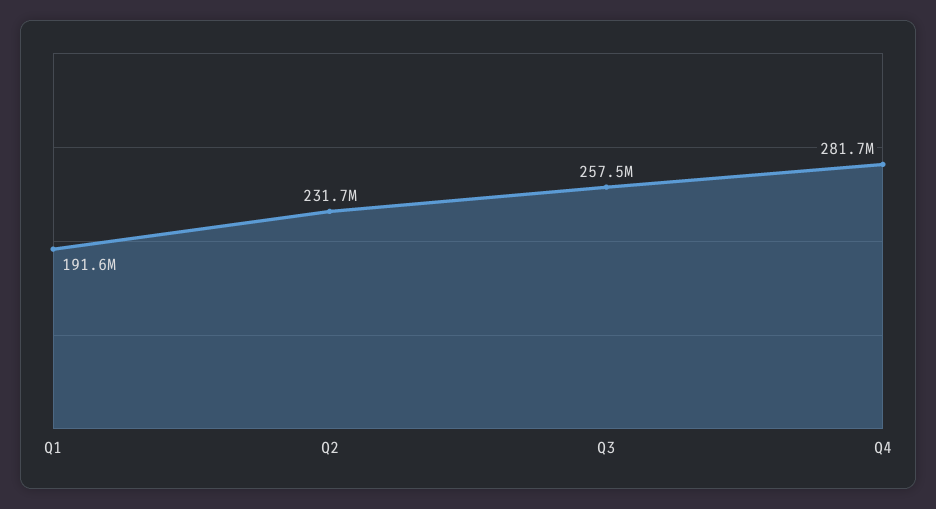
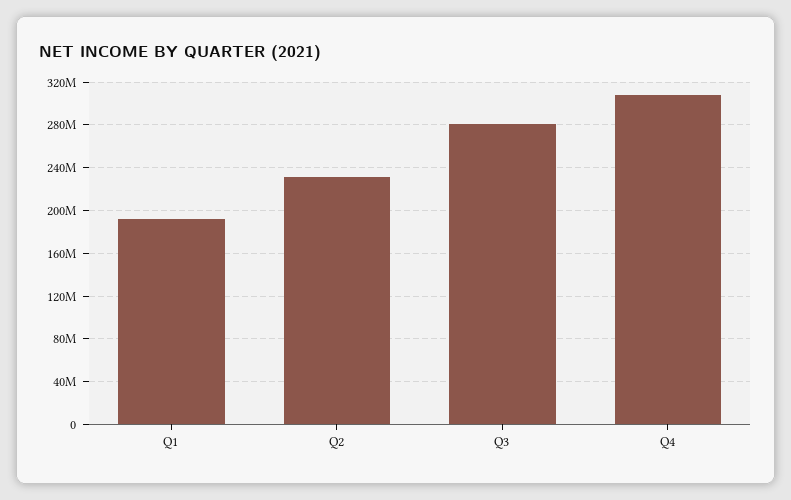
  {
    "Q1": 191600000,
    "Q2": 231700000,
-   "Q3": 257500000,
+   "Q3": 280000000,
-   "Q4": 281700000
+   "Q4": 310000000
  }

